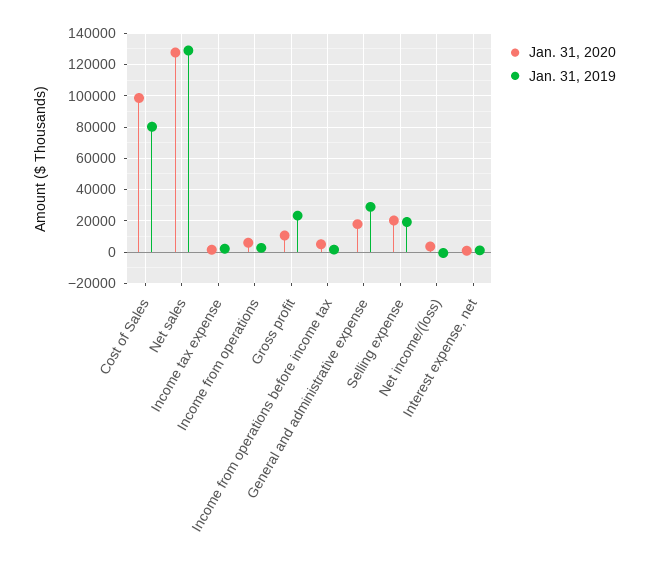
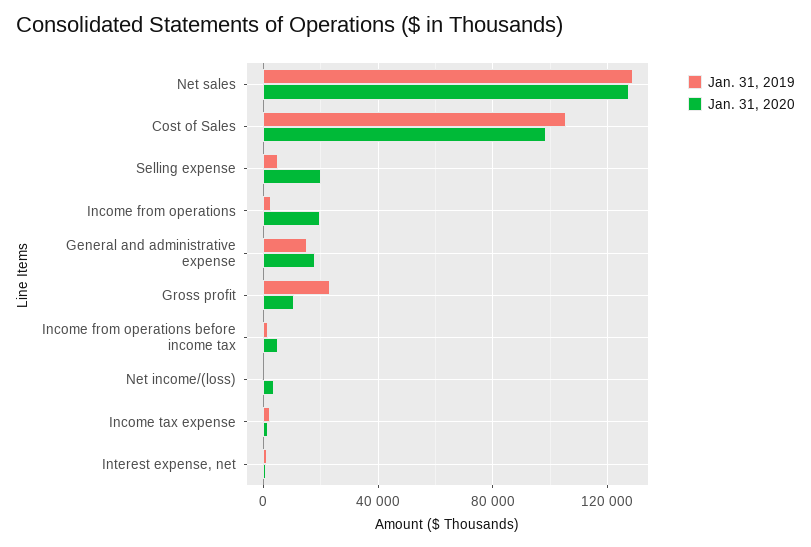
  {
    "Jan. 31, 2020": {
      "Cost of Sales": 100000,
      "Net sales": 130000,
      "Income tax expense": 0,
-     "Income from operations": 5000,
+     "Income from operations": 20000,
      "Gross profit": 10000,
      "Income from operations before income tax": 5000,
      "General and administrative expense": 20000,
      "Selling expense": 20000,
      "Net income/(loss)": 5000,
      "Interest expense, net": 0
    },
    "Jan. 31, 2019": {
-     "Cost of Sales": 80000,
+     "Cost of Sales": 105000,
      "Net sales": 130000,
      "Income tax expense": 0,
      "Income from operations": 5000,
      "Gross profit": 25000,
      "Income from operations before income tax": 0,
-     "General and administrative expense": 30000,
+     "General and administrative expense": 15000,
-     "Selling expense": 20000,
+     "Selling expense": 5000,
      "Net income/(loss)": 0,
      "Interest expense, net": 0
    }
  }

